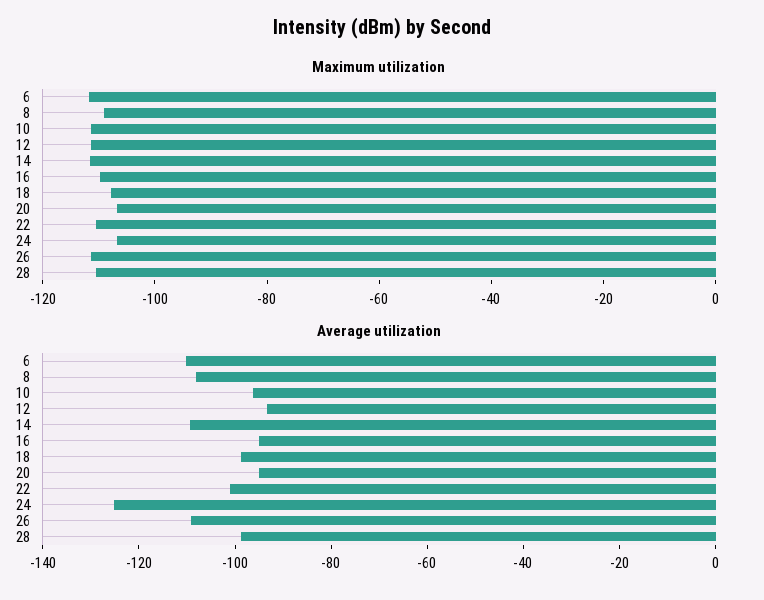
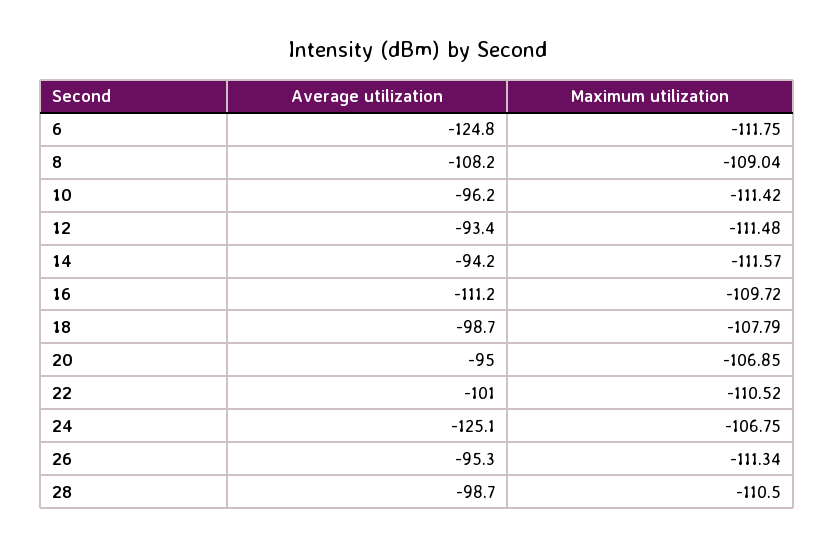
  {
    "Maximum utilization": {
      "6": -111.75,
      "8": -109.04,
      "10": -111.42,
      "12": -111.48,
      "14": -111.57,
      "16": -109.72,
      "18": -107.79,
      "20": -106.85,
      "22": -110.52,
      "24": -106.75,
      "26": -111.34,
      "28": -110.5
    },
    "Average utilization": {
-     "6": -110,
+     "6": -124.8,
      "8": -108.2,
      "10": -96.2,
      "12": -93.4,
-     "14": -110,
+     "14": -94.2,
-     "16": -95,
+     "16": -111.2,
      "18": -98.7,
      "20": -95,
      "22": -101,
      "24": -125.1,
-     "26": -110,
+     "26": -95.3,
      "28": -98.7
    }
  }

